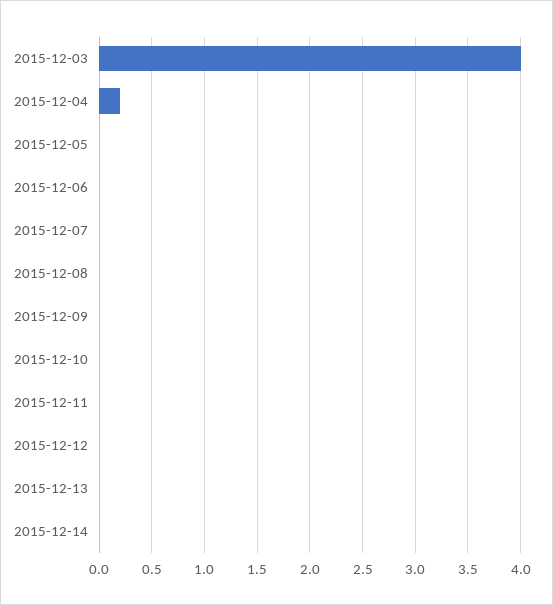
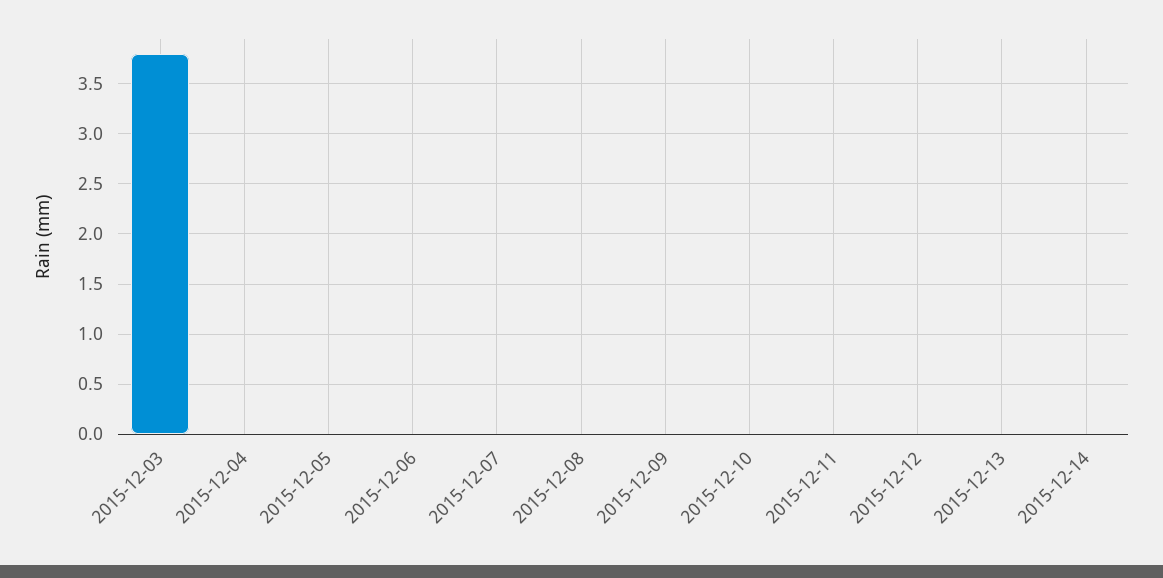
  {
-   "2015-12-03": 4,
+   "2015-12-03": 3.8,
-   "2015-12-04": 0.2,
+   "2015-12-04": 0,
    "2015-12-05": 0,
    "2015-12-06": 0,
    "2015-12-07": 0,
    "2015-12-08": 0,
    "2015-12-09": 0,
    "2015-12-10": 0,
    "2015-12-11": 0,
    "2015-12-12": 0,
    "2015-12-13": 0,
    "2015-12-14": 0
  }

